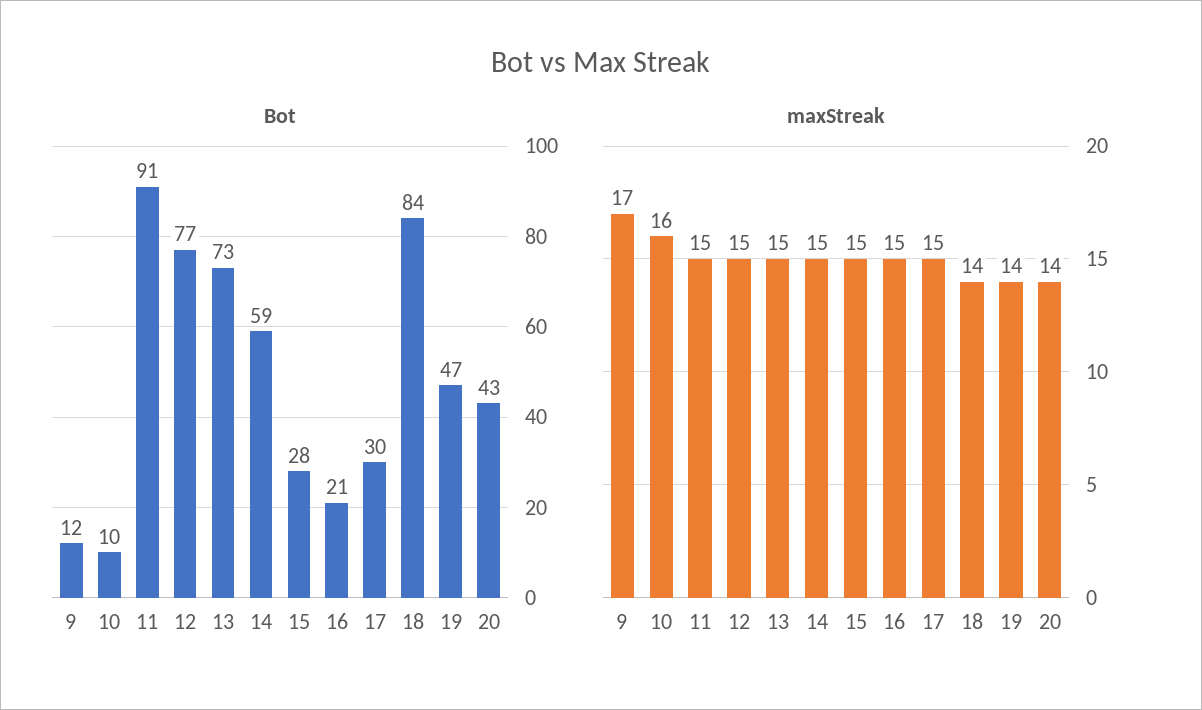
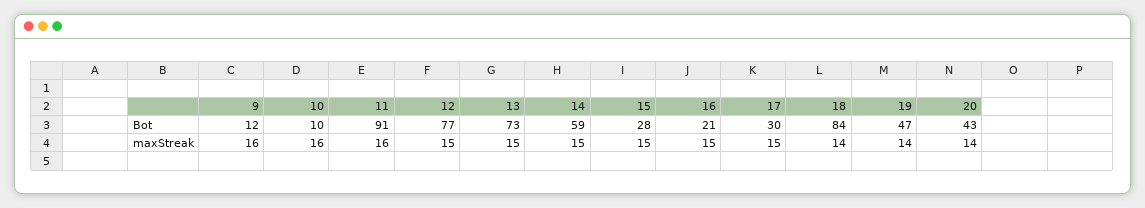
  {
    "Bot": {
      "9": 12,
      "10": 10,
      "11": 91,
      "12": 77,
      "13": 73,
      "14": 59,
      "15": 28,
      "16": 21,
      "17": 30,
      "18": 84,
      "19": 47,
      "20": 43
    },
    "maxStreak": {
-     "9": 17,
+     "9": 16,
      "10": 16,
-     "11": 15,
+     "11": 16,
      "12": 15,
      "13": 15,
      "14": 15,
      "15": 15,
      "16": 15,
      "17": 15,
      "18": 14,
      "19": 14,
      "20": 14
    }
  }

